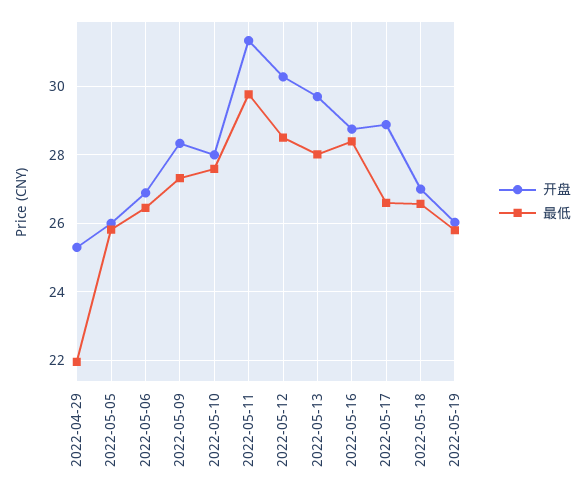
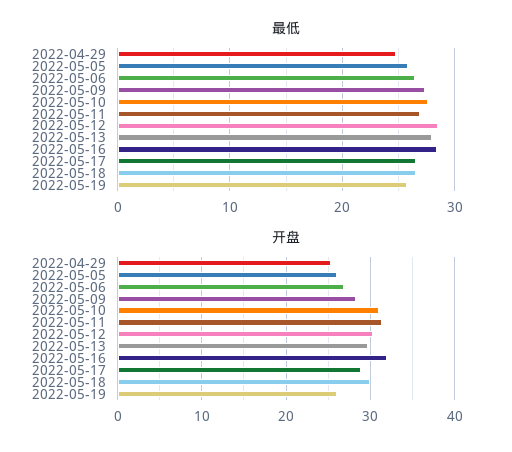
  {
    "开盘": {
      "2022-04-29": 25.4,
      "2022-05-05": 26,
      "2022-05-06": 26.8,
      "2022-05-09": 28.4,
-     "2022-05-10": 28,
+     "2022-05-10": 31,
      "2022-05-11": 31.4,
      "2022-05-12": 30.2,
      "2022-05-13": 29.8,
-     "2022-05-16": 28.8,
+     "2022-05-16": 32,
      "2022-05-17": 28.8,
-     "2022-05-18": 27,
+     "2022-05-18": 30,
      "2022-05-19": 26
    },
    "最低": {
-     "2022-04-29": 22,
+     "2022-04-29": 25,
      "2022-05-05": 25.8,
      "2022-05-06": 26.4,
      "2022-05-09": 27.4,
      "2022-05-10": 27.6,
-     "2022-05-11": 29.8,
+     "2022-05-11": 27,
      "2022-05-12": 28.6,
      "2022-05-13": 28,
      "2022-05-16": 28.4,
      "2022-05-17": 26.6,
      "2022-05-18": 26.6,
      "2022-05-19": 25.8
    }
  }

